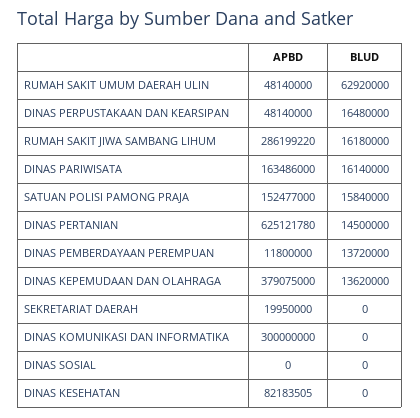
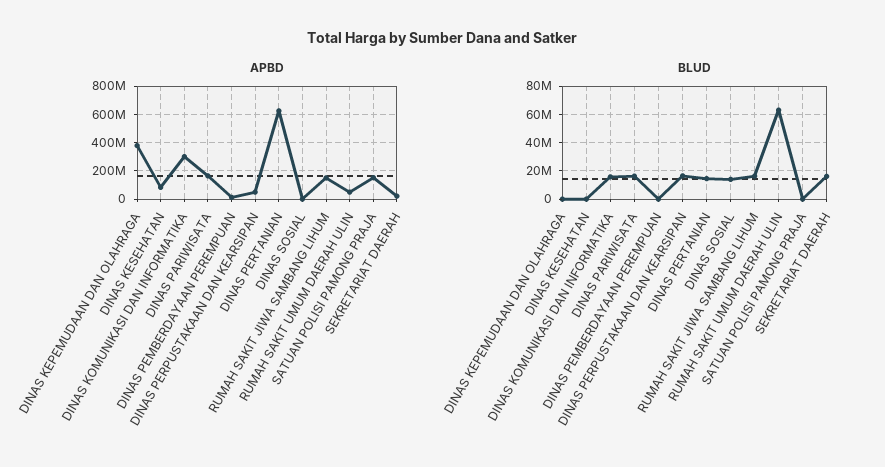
  {
    "APBD": {
      "RUMAH SAKIT UMUM DAERAH ULIN": 48140000,
      "DINAS PERPUSTAKAAN DAN KEARSIPAN": 48140000,
-     "RUMAH SAKIT JIWA SAMBANG LIHUM": 286199220,
+     "RUMAH SAKIT JIWA SAMBANG LIHUM": 150000000,
      "DINAS PARIWISATA": 163486000,
      "SATUAN POLISI PAMONG PRAJA": 152477000,
      "DINAS PERTANIAN": 625121780,
      "DINAS PEMBERDAYAAN PEREMPUAN": 11800000,
      "DINAS KEPEMUDAAN DAN OLAHRAGA": 379075000,
      "SEKRETARIAT DAERAH": 19950000,
      "DINAS KOMUNIKASI DAN INFORMATIKA": 300000000,
      "DINAS SOSIAL": 0,
      "DINAS KESEHATAN": 82183505
    },
    "BLUD": {
      "RUMAH SAKIT UMUM DAERAH ULIN": 62920000,
      "DINAS PERPUSTAKAAN DAN KEARSIPAN": 16480000,
      "RUMAH SAKIT JIWA SAMBANG LIHUM": 16180000,
      "DINAS PARIWISATA": 16140000,
-     "SATUAN POLISI PAMONG PRAJA": 15840000,
+     "SATUAN POLISI PAMONG PRAJA": 0,
      "DINAS PERTANIAN": 14500000,
-     "DINAS PEMBERDAYAAN PEREMPUAN": 13720000,
+     "DINAS PEMBERDAYAAN PEREMPUAN": 0,
-     "DINAS KEPEMUDAAN DAN OLAHRAGA": 13620000,
+     "DINAS KEPEMUDAAN DAN OLAHRAGA": 0,
-     "SEKRETARIAT DAERAH": 0,
+     "SEKRETARIAT DAERAH": 15000000,
-     "DINAS KOMUNIKASI DAN INFORMATIKA": 0,
+     "DINAS KOMUNIKASI DAN INFORMATIKA": 15000000,
-     "DINAS SOSIAL": 0,
+     "DINAS SOSIAL": 15000000,
      "DINAS KESEHATAN": 0
    }
  }

